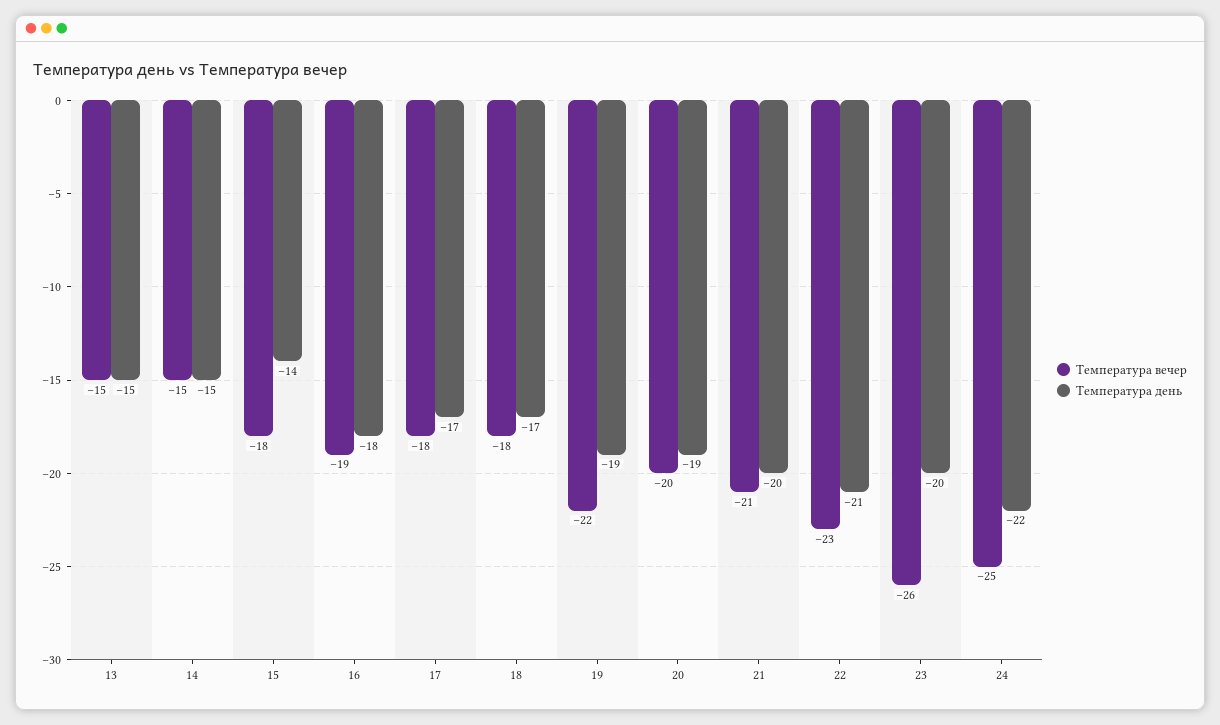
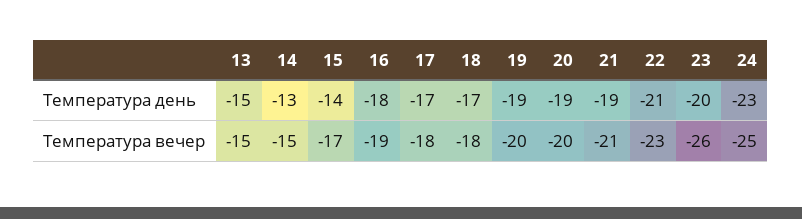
  {
    "Температура вечер": {
      "13": -15,
      "14": -15,
-     "15": -18,
+     "15": -17,
      "16": -19,
      "17": -18,
      "18": -18,
-     "19": -22,
+     "19": -20,
      "20": -20,
      "21": -21,
      "22": -23,
      "23": -26,
      "24": -25
    },
    "Температура день": {
      "13": -15,
-     "14": -15,
+     "14": -13,
      "15": -14,
      "16": -18,
      "17": -17,
      "18": -17,
      "19": -19,
      "20": -19,
-     "21": -20,
+     "21": -19,
      "22": -21,
      "23": -20,
-     "24": -22
+     "24": -23
    }
  }

